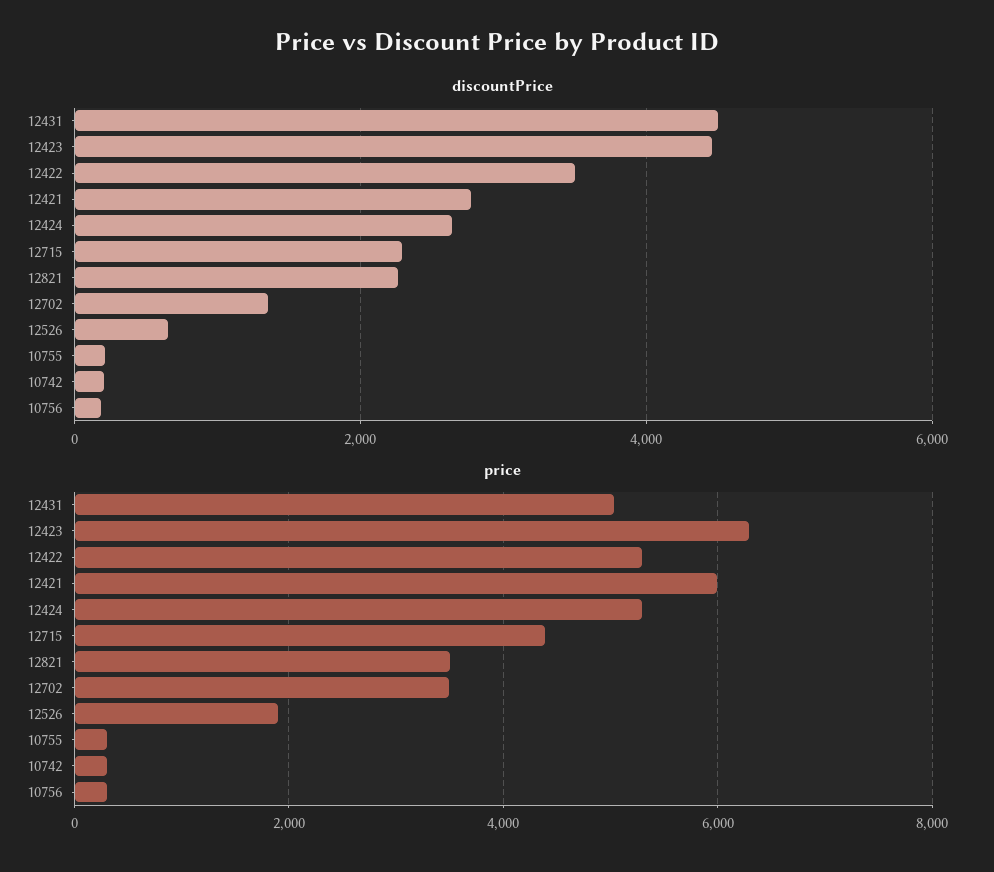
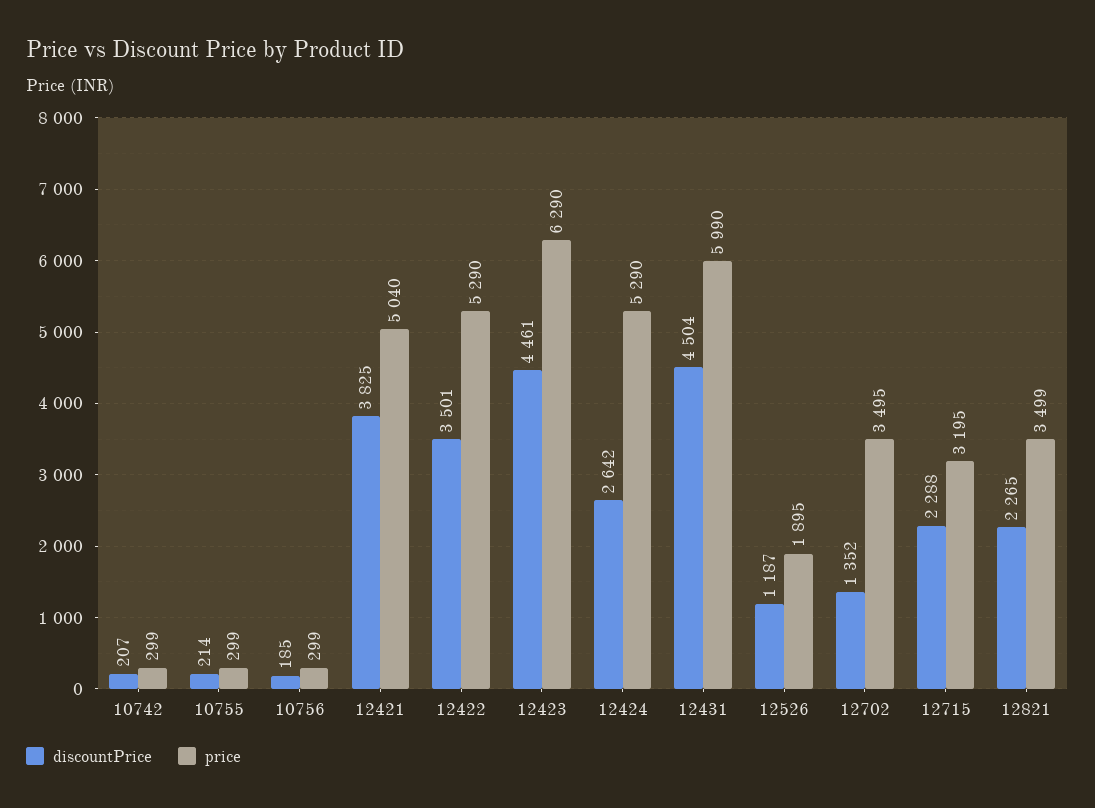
  {
    "discountPrice": {
      "12431": 4504,
      "12423": 4461,
      "12422": 3501,
-     "12421": 2800,
+     "12421": 3825,
      "12424": 2642,
      "12715": 2288,
      "12821": 2265,
      "12702": 1352,
-     "12526": 600,
+     "12526": 1187,
      "10755": 214,
      "10742": 207,
      "10756": 185
    },
    "price": {
-     "12431": 5000,
+     "12431": 5990,
      "12423": 6290,
      "12422": 5290,
-     "12421": 6000,
+     "12421": 5040,
      "12424": 5290,
-     "12715": 4400,
+     "12715": 3195,
      "12821": 3499,
      "12702": 3495,
      "12526": 1895,
      "10755": 299,
      "10742": 299,
      "10756": 299
    }
  }

